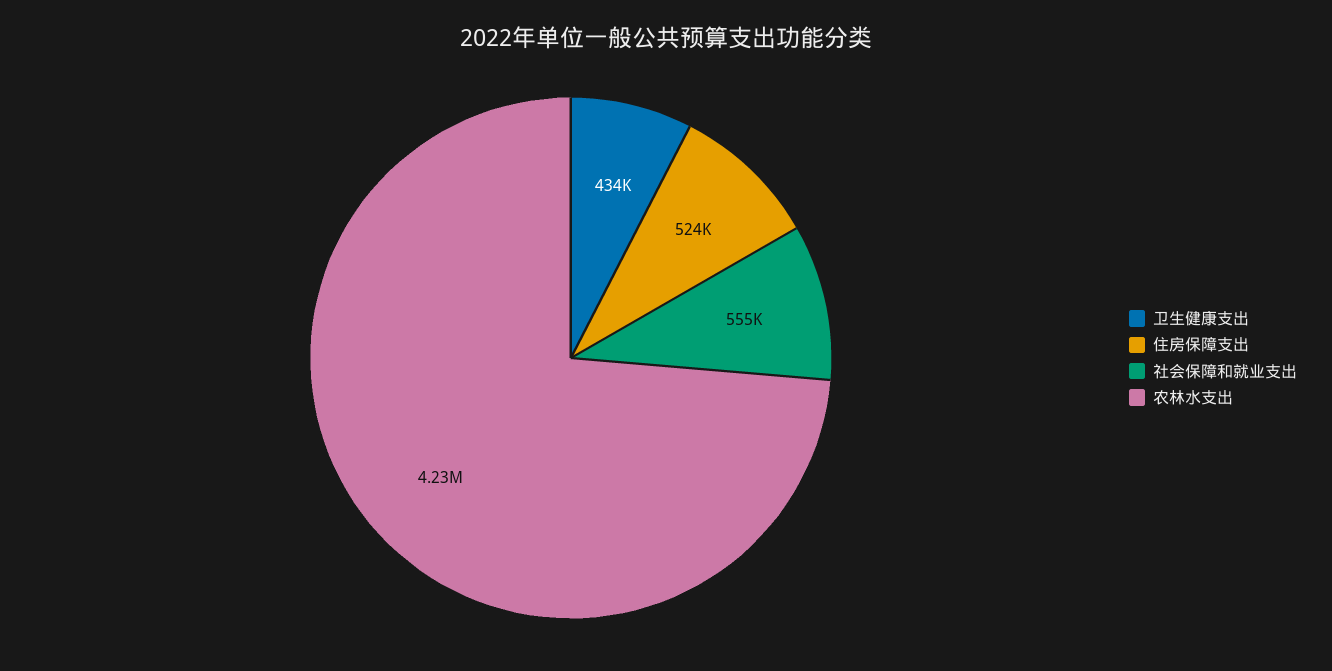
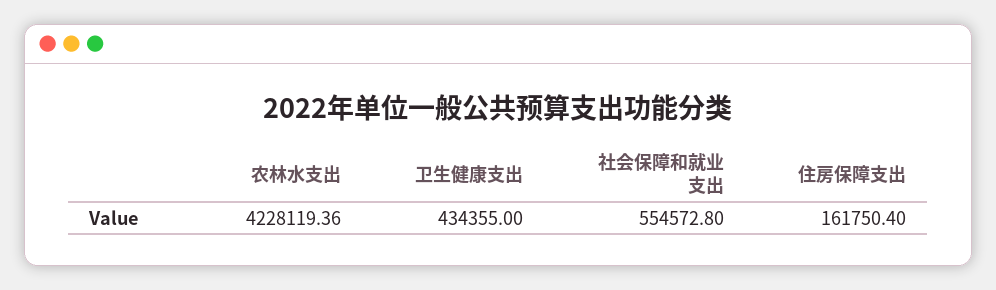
  {
    "卫生健康支出": 434355,
-   "住房保障支出": 524000,
+   "住房保障支出": 161750.4,
    "社会保障和就业支出": 554572.8,
    "农林水支出": 4228119.36
  }

